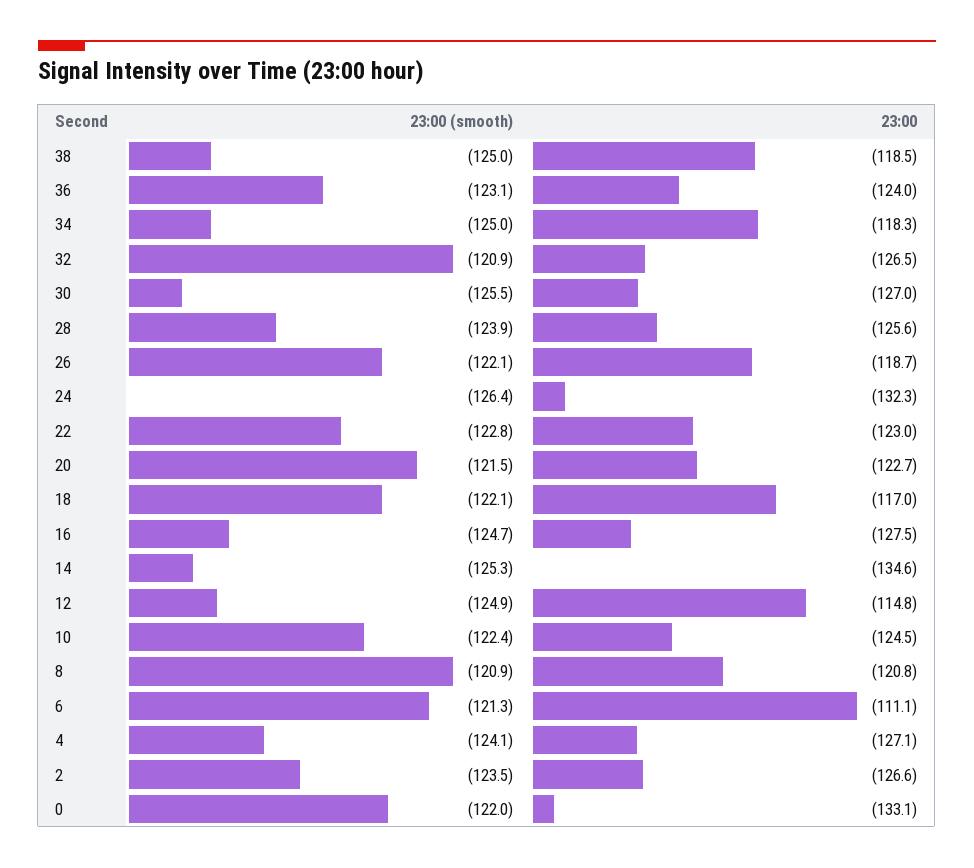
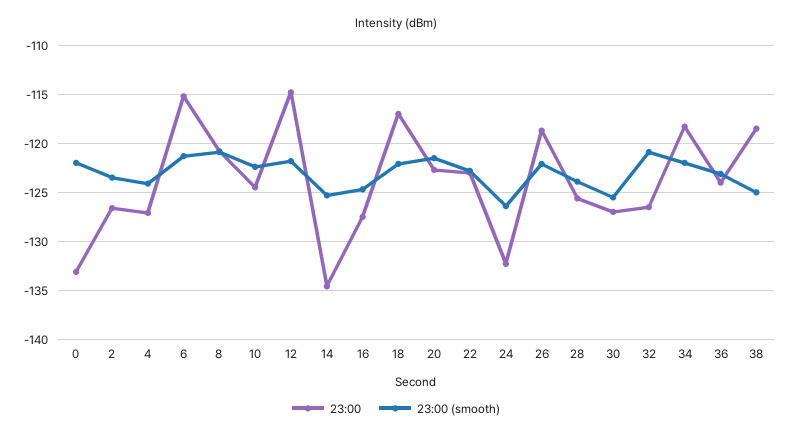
  {
    "23:00 (smooth)": {
      "38": -125,
      "36": -123.1,
-     "34": -125,
+     "34": -122,
      "32": -120.9,
      "30": -125.5,
      "28": -123.9,
      "26": -122.1,
      "24": -126.4,
      "22": -122.8,
      "20": -121.5,
      "18": -122.1,
      "16": -124.7,
      "14": -125.3,
-     "12": -124.9,
+     "12": -122,
      "10": -122.4,
      "8": -120.9,
      "6": -121.3,
      "4": -124.1,
      "2": -123.5,
      "0": -122
    },
    "23:00": {
      "38": -118.5,
      "36": -124,
      "34": -118.3,
      "32": -126.5,
      "30": -127,
      "28": -125.6,
      "26": -118.7,
      "24": -132.3,
      "22": -123,
      "20": -122.7,
      "18": -117,
      "16": -127.5,
      "14": -134.6,
      "12": -114.8,
      "10": -124.5,
      "8": -120.8,
-     "6": -111.1,
+     "6": -115,
      "4": -127.1,
      "2": -126.6,
      "0": -133.1
    }
  }

